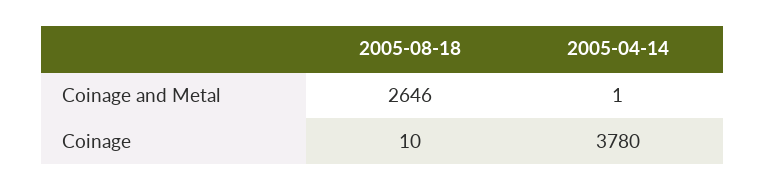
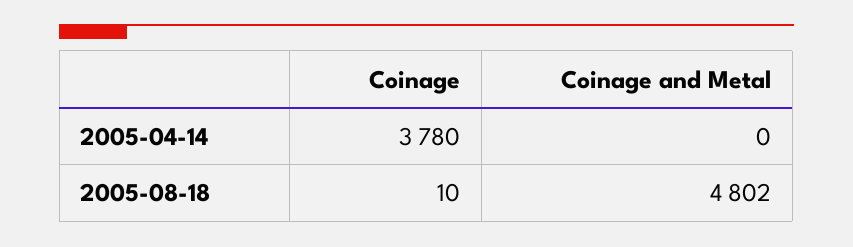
  {
    "2005-08-18": {
-     "Coinage and Metal": 2646,
+     "Coinage and Metal": 4802,
      "Coinage": 10
    },
    "2005-04-14": {
-     "Coinage and Metal": 1,
+     "Coinage and Metal": 0,
      "Coinage": 3780
    }
  }

